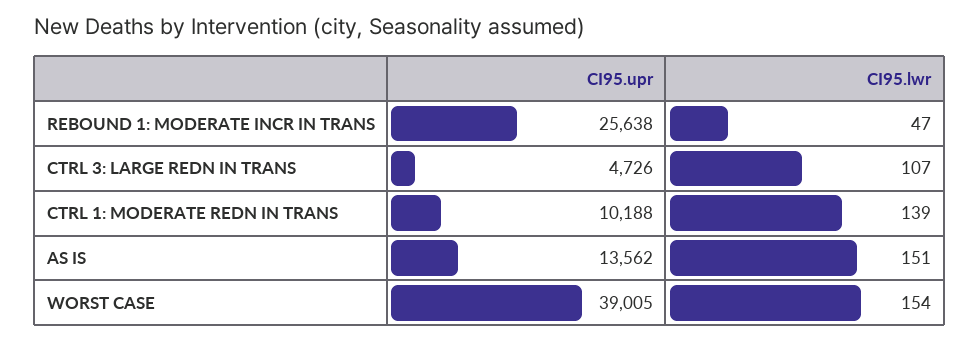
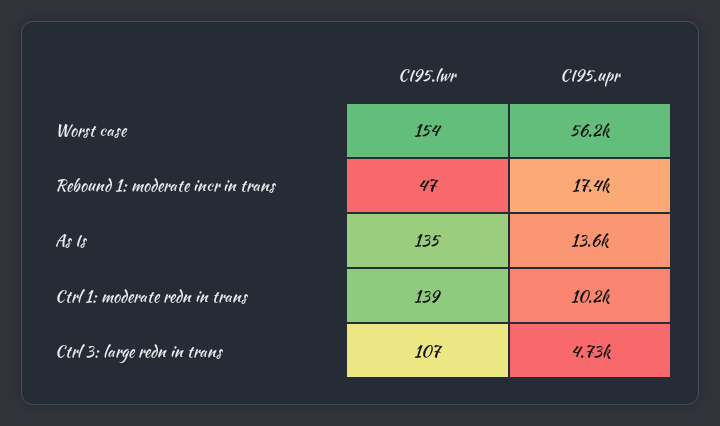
  {
    "CI95.upr": {
-     "REBOUND 1: MODERATE INCR IN TRANS": 25638,
+     "REBOUND 1: MODERATE INCR IN TRANS": 17400,
      "CTRL 3: LARGE REDN IN TRANS": 4726,
      "CTRL 1: MODERATE REDN IN TRANS": 10188,
      "AS IS": 13562,
-     "WORST CASE": 39005
+     "WORST CASE": 56200
    },
    "CI95.lwr": {
      "REBOUND 1: MODERATE INCR IN TRANS": 47,
      "CTRL 3: LARGE REDN IN TRANS": 107,
      "CTRL 1: MODERATE REDN IN TRANS": 139,
-     "AS IS": 151,
+     "AS IS": 135,
      "WORST CASE": 154
    }
  }

